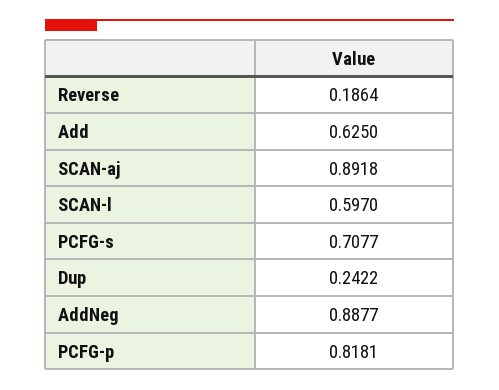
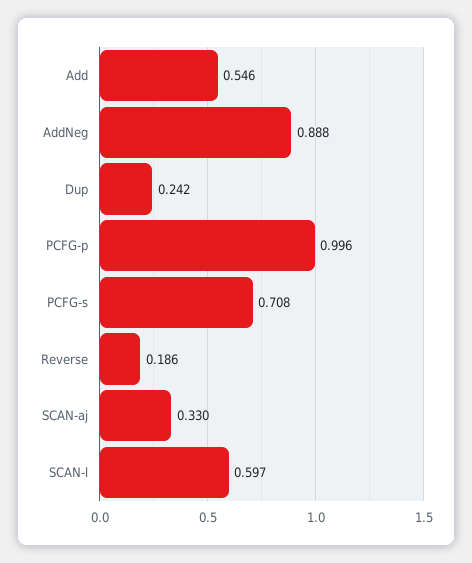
  {
    "Reverse": 0.1864,
-   "Add": 0.625,
+   "Add": 0.546,
-   "SCAN-aj": 0.8918,
+   "SCAN-aj": 0.33,
    "SCAN-l": 0.597,
    "PCFG-s": 0.7077,
    "Dup": 0.2422,
    "AddNeg": 0.8877,
-   "PCFG-p": 0.8181
+   "PCFG-p": 0.996
  }

